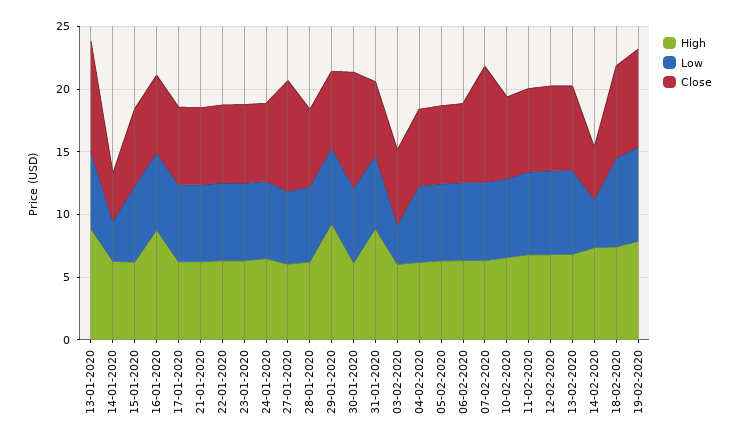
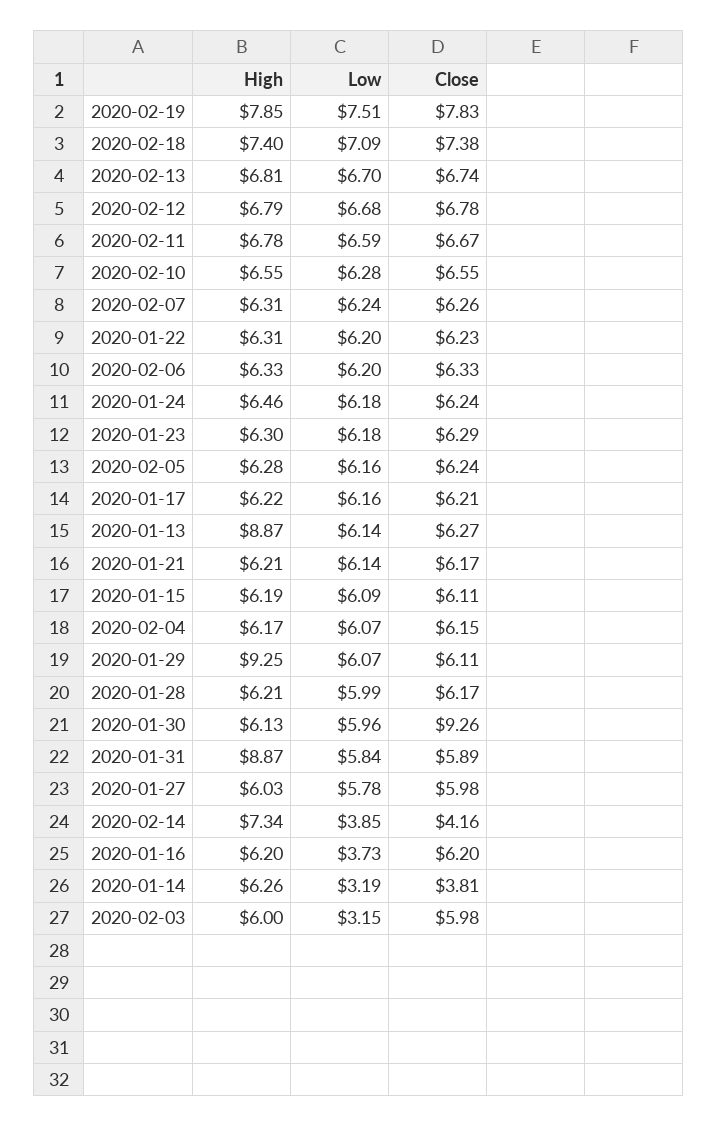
  {
    "High": {
      "13-01-2020": 8.87,
      "14-01-2020": 6.26,
      "15-01-2020": 6.19,
-     "16-01-2020": 9,
+     "16-01-2020": 6.2,
      "17-01-2020": 6.22,
      "21-01-2020": 6.21,
      "22-01-2020": 6.31,
      "23-01-2020": 6.3,
      "24-01-2020": 6.46,
      "27-01-2020": 6.03,
      "28-01-2020": 6.21,
      "29-01-2020": 9.25,
      "30-01-2020": 6.13,
      "31-01-2020": 8.87,
      "03-02-2020": 6,
      "04-02-2020": 6.17,
      "05-02-2020": 6.28,
      "06-02-2020": 6.33,
      "07-02-2020": 6.31,
      "10-02-2020": 6.55,
      "11-02-2020": 6.78,
      "12-02-2020": 6.79,
      "13-02-2020": 6.81,
      "14-02-2020": 7.34,
      "18-02-2020": 7.4,
      "19-02-2020": 7.85
    },
    "Low": {
      "13-01-2020": 6.14,
      "14-01-2020": 3.19,
      "15-01-2020": 6.09,
-     "16-01-2020": 6,
+     "16-01-2020": 3.73,
      "17-01-2020": 6.16,
      "21-01-2020": 6.14,
      "22-01-2020": 6.2,
      "23-01-2020": 6.18,
      "24-01-2020": 6.18,
      "27-01-2020": 5.78,
      "28-01-2020": 5.99,
      "29-01-2020": 6.07,
      "30-01-2020": 5.96,
      "31-01-2020": 5.84,
      "03-02-2020": 3.15,
      "04-02-2020": 6.07,
      "05-02-2020": 6.16,
      "06-02-2020": 6.2,
      "07-02-2020": 6.24,
      "10-02-2020": 6.28,
      "11-02-2020": 6.59,
      "12-02-2020": 6.68,
      "13-02-2020": 6.7,
      "14-02-2020": 3.85,
      "18-02-2020": 7.09,
      "19-02-2020": 7.51
    },
    "Close": {
-     "13-01-2020": 9,
+     "13-01-2020": 6.27,
      "14-01-2020": 3.81,
      "15-01-2020": 6.11,
      "16-01-2020": 6.2,
      "17-01-2020": 6.21,
      "21-01-2020": 6.17,
      "22-01-2020": 6.23,
      "23-01-2020": 6.29,
      "24-01-2020": 6.24,
-     "27-01-2020": 9,
+     "27-01-2020": 5.98,
      "28-01-2020": 6.17,
      "29-01-2020": 6.11,
      "30-01-2020": 9.26,
      "31-01-2020": 5.89,
      "03-02-2020": 5.98,
      "04-02-2020": 6.15,
      "05-02-2020": 6.24,
      "06-02-2020": 6.33,
-     "07-02-2020": 9,
+     "07-02-2020": 6.26,
      "10-02-2020": 6.55,
      "11-02-2020": 6.67,
      "12-02-2020": 6.78,
      "13-02-2020": 6.74,
      "14-02-2020": 4.16,
      "18-02-2020": 7.38,
      "19-02-2020": 7.83
    }
  }

